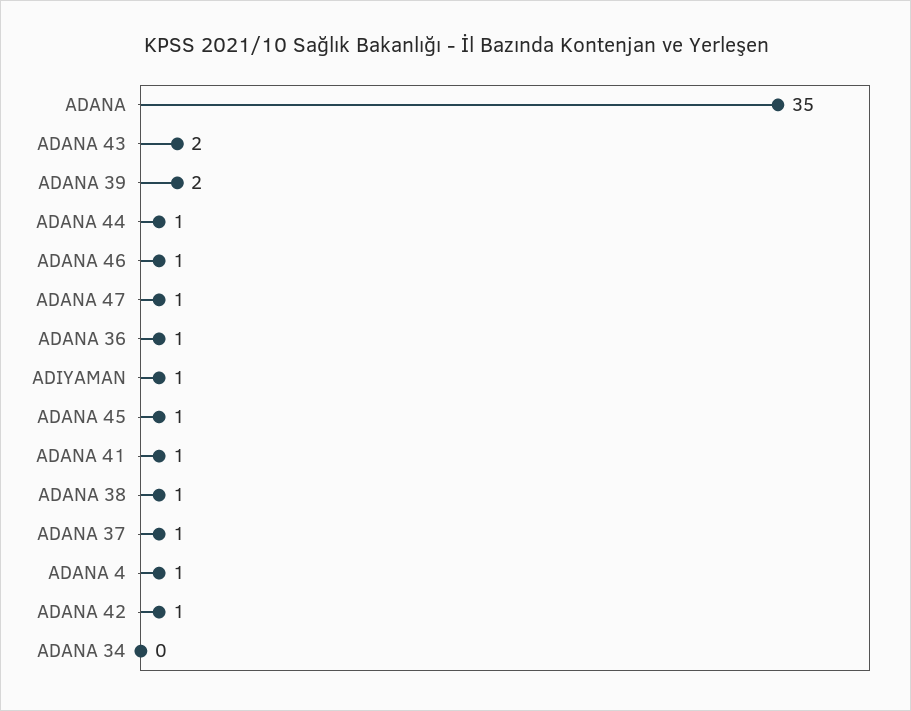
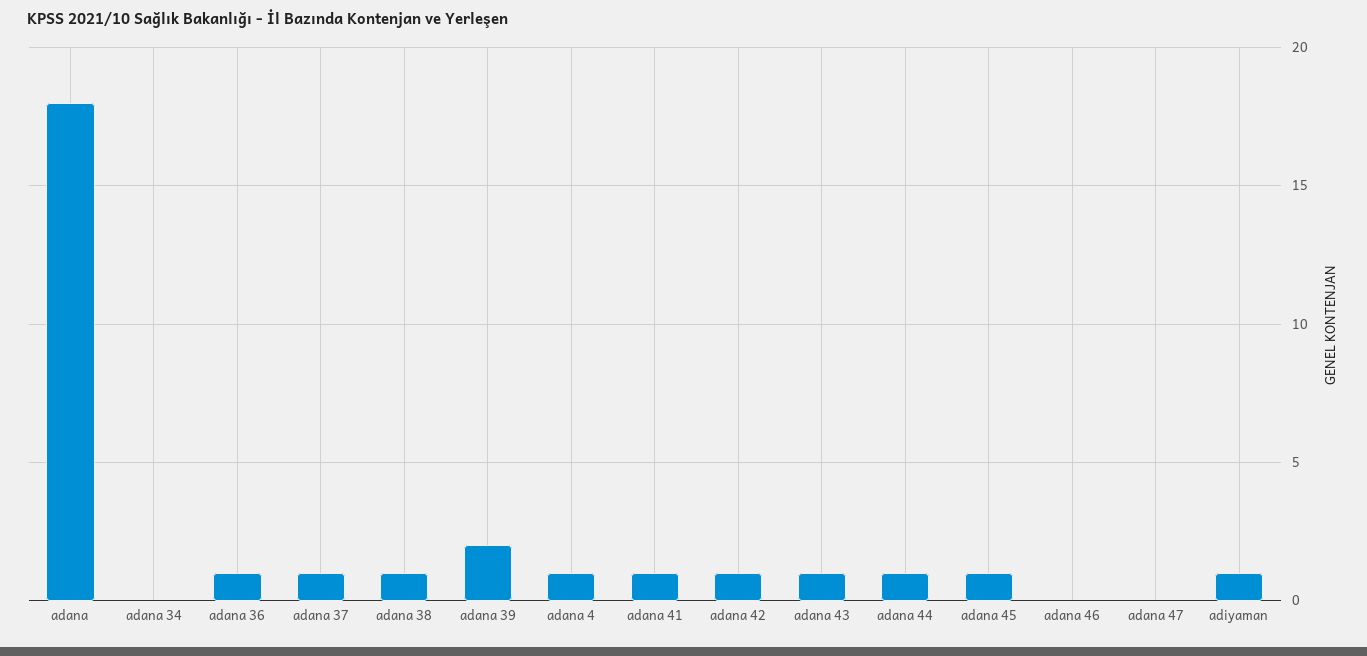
  {
-   "ADANA": 35,
+   "ADANA": 18,
-   "ADANA 43": 2,
+   "ADANA 43": 1,
    "ADANA 39": 2,
    "ADANA 44": 1,
-   "ADANA 46": 1,
+   "ADANA 46": 0,
-   "ADANA 47": 1,
+   "ADANA 47": 0,
    "ADANA 36": 1,
    "ADIYAMAN": 1,
    "ADANA 45": 1,
    "ADANA 41": 1,
    "ADANA 38": 1,
    "ADANA 37": 1,
    "ADANA 4": 1,
    "ADANA 42": 1,
    "ADANA 34": 0
  }

